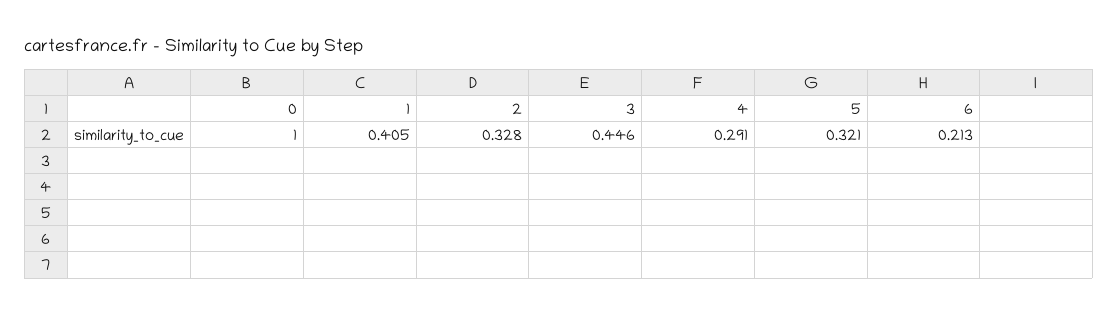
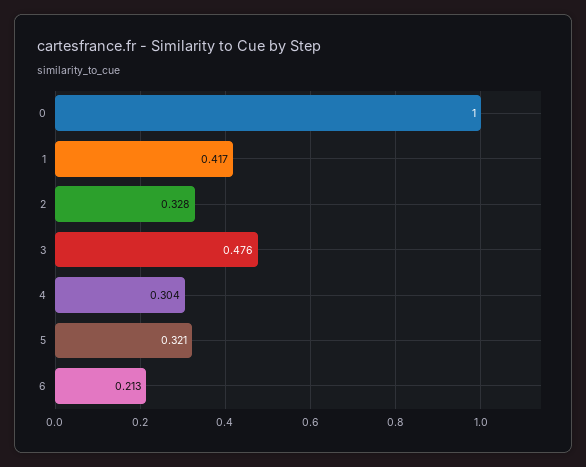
  {
    "0": 1,
-   "1": 0.405,
+   "1": 0.417,
    "2": 0.328,
-   "3": 0.446,
+   "3": 0.476,
-   "4": 0.291,
+   "4": 0.304,
    "5": 0.321,
    "6": 0.213
  }

